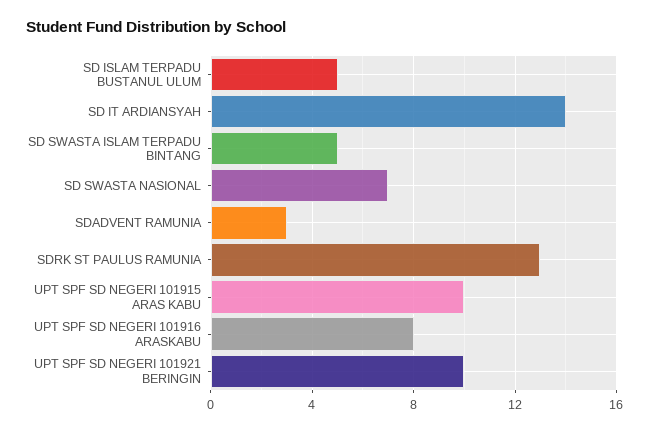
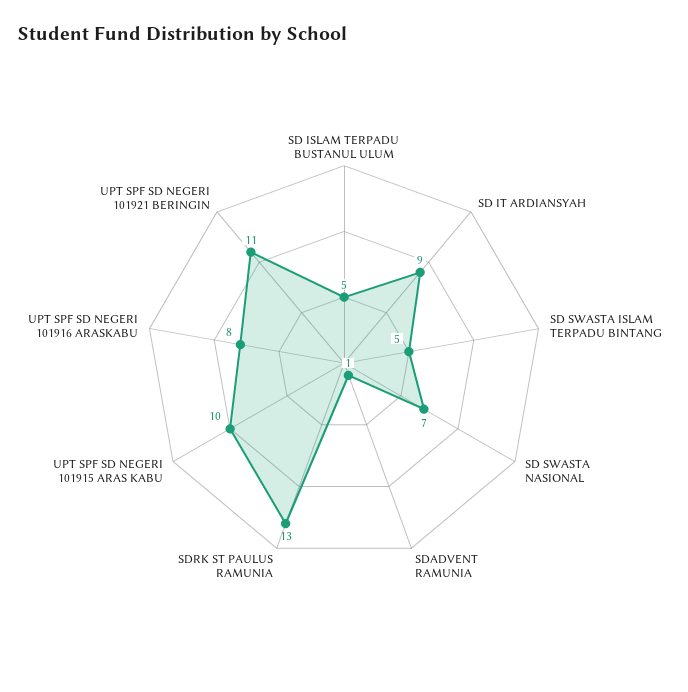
  {
    "SD ISLAM TERPADU BUSTANUL ULUM": 5,
-   "SD IT ARDIANSYAH": 14,
+   "SD IT ARDIANSYAH": 9,
    "SD SWASTA ISLAM TERPADU BINTANG": 5,
    "SD SWASTA NASIONAL": 7,
-   "SDADVENT RAMUNIA": 3,
+   "SDADVENT RAMUNIA": 1,
    "SDRK ST PAULUS RAMUNIA": 13,
    "UPT SPF SD NEGERI 101915 ARAS KABU": 10,
    "UPT SPF SD NEGERI 101916 ARASKABU": 8,
-   "UPT SPF SD NEGERI 101921 BERINGIN": 10
+   "UPT SPF SD NEGERI 101921 BERINGIN": 11
  }

